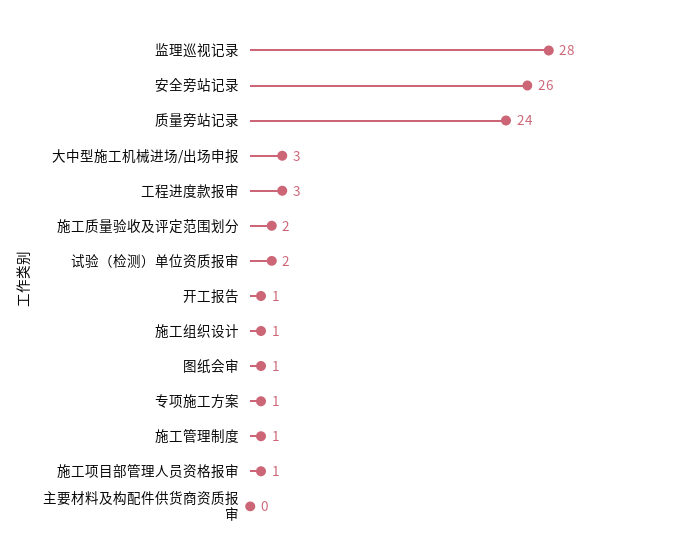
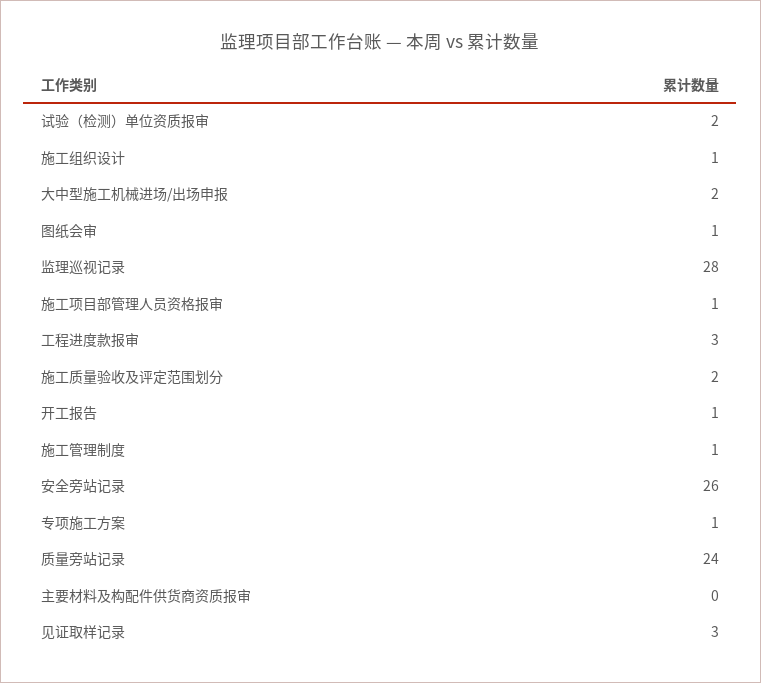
  {
    "监理巡视记录": 28,
    "安全旁站记录": 26,
    "质量旁站记录": 24,
-   "大中型施工机械进场/出场申报": 3,
+   "大中型施工机械进场/出场申报": 2,
    "工程进度款报审": 3,
    "施工质量验收及评定范围划分": 2,
    "试验（检测）单位资质报审": 2,
    "开工报告": 1,
    "施工组织设计": 1,
    "图纸会审": 1,
    "专项施工方案": 1,
    "施工管理制度": 1,
    "施工项目部管理人员资格报审": 1,
-   "主要材料及构配件供货商资质报审": 0
+   "主要材料及构配件供货商资质报审": 0,
+   "见证取样记录": 3
  }

